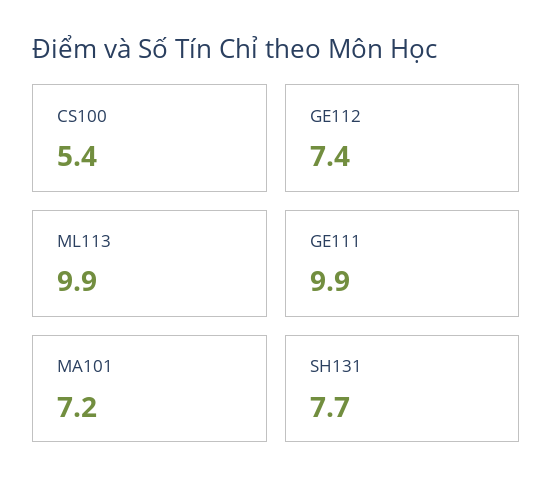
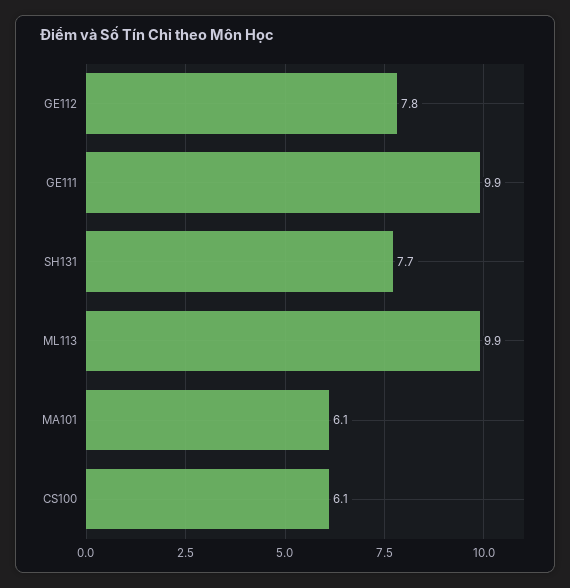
  {
-   "CS100": 5.4,
+   "CS100": 6.1,
-   "GE112": 7.4,
+   "GE112": 7.8,
    "ML113": 9.9,
    "GE111": 9.9,
-   "MA101": 7.2,
+   "MA101": 6.1,
    "SH131": 7.7
  }

